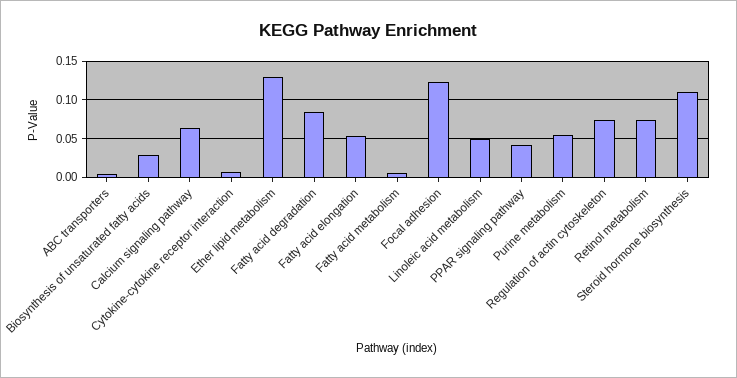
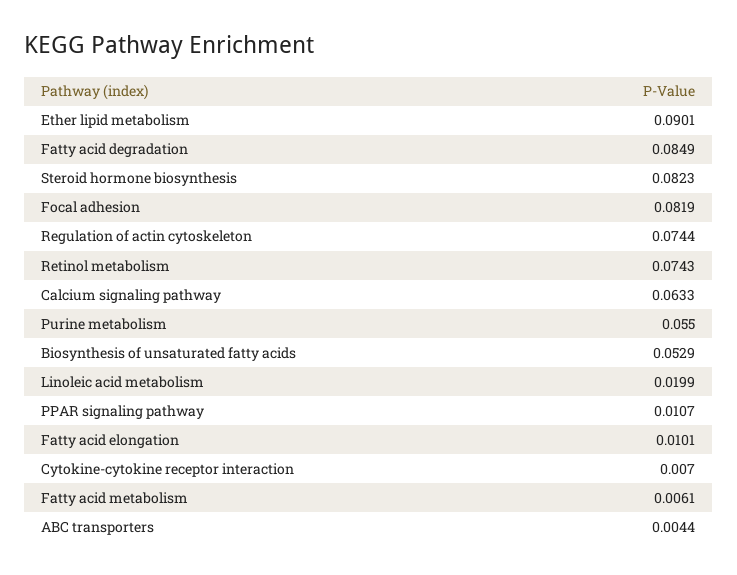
  {
    "ABC transporters": 0.0044,
-   "Biosynthesis of unsaturated fatty acids": 0.03,
+   "Biosynthesis of unsaturated fatty acids": 0.0529,
    "Calcium signaling pathway": 0.0633,
    "Cytokine-cytokine receptor interaction": 0.007,
-   "Ether lipid metabolism": 0.13,
+   "Ether lipid metabolism": 0.0901,
    "Fatty acid degradation": 0.0849,
-   "Fatty acid elongation": 0.05,
+   "Fatty acid elongation": 0.0101,
    "Fatty acid metabolism": 0.0061,
-   "Focal adhesion": 0.12,
+   "Focal adhesion": 0.0819,
-   "Linoleic acid metabolism": 0.05,
+   "Linoleic acid metabolism": 0.0199,
-   "PPAR signaling pathway": 0.04,
+   "PPAR signaling pathway": 0.0107,
    "Purine metabolism": 0.055,
    "Regulation of actin cytoskeleton": 0.0744,
    "Retinol metabolism": 0.0743,
-   "Steroid hormone biosynthesis": 0.11
+   "Steroid hormone biosynthesis": 0.0823
  }

